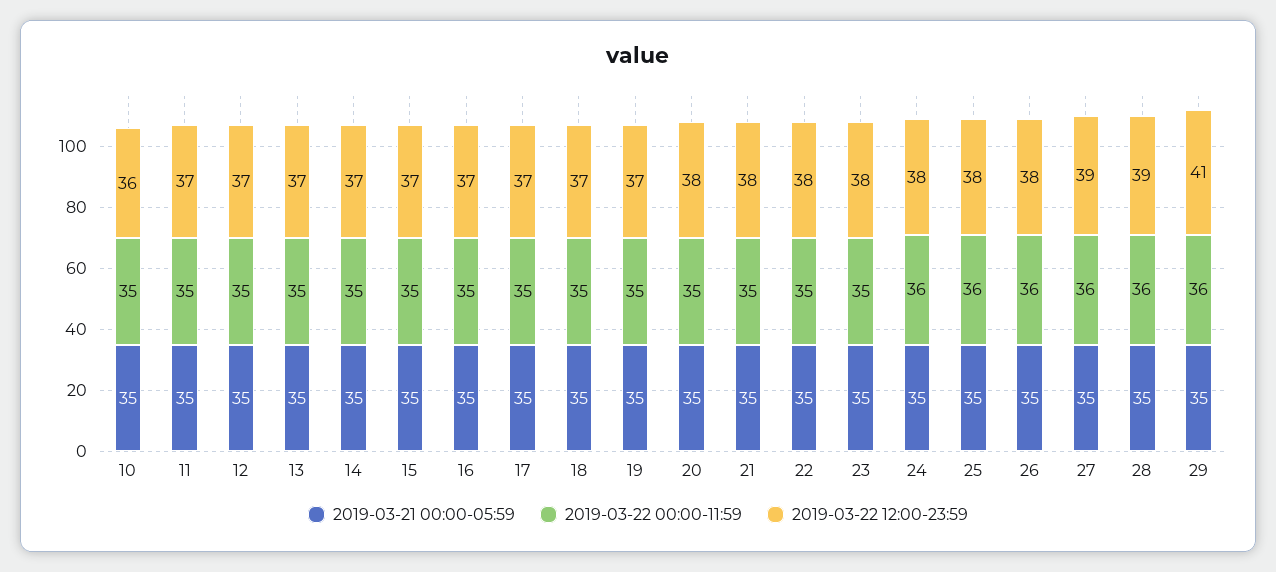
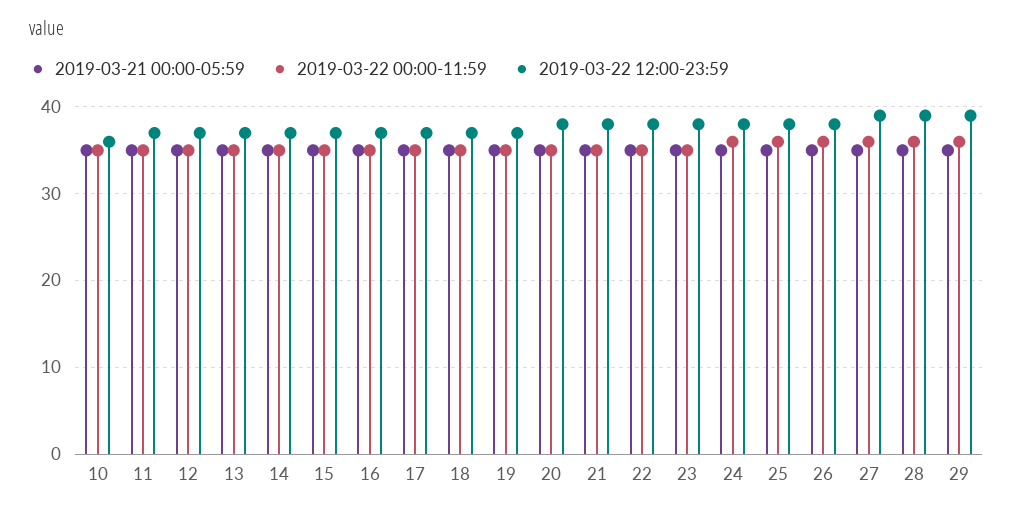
  {
    "2019-03-21 00:00-05:59": {
      "10": 35,
      "11": 35,
      "12": 35,
      "13": 35,
      "14": 35,
      "15": 35,
      "16": 35,
      "17": 35,
      "18": 35,
      "19": 35,
      "20": 35,
      "21": 35,
      "22": 35,
      "23": 35,
      "24": 35,
      "25": 35,
      "26": 35,
      "27": 35,
      "28": 35,
      "29": 35
    },
    "2019-03-22 00:00-11:59": {
      "10": 35,
      "11": 35,
      "12": 35,
      "13": 35,
      "14": 35,
      "15": 35,
      "16": 35,
      "17": 35,
      "18": 35,
      "19": 35,
      "20": 35,
      "21": 35,
      "22": 35,
      "23": 35,
      "24": 36,
      "25": 36,
      "26": 36,
      "27": 36,
      "28": 36,
      "29": 36
    },
    "2019-03-22 12:00-23:59": {
      "10": 36,
      "11": 37,
      "12": 37,
      "13": 37,
      "14": 37,
      "15": 37,
      "16": 37,
      "17": 37,
      "18": 37,
      "19": 37,
      "20": 38,
      "21": 38,
      "22": 38,
      "23": 38,
      "24": 38,
      "25": 38,
      "26": 38,
      "27": 39,
      "28": 39,
-     "29": 41
+     "29": 39
    }
  }

